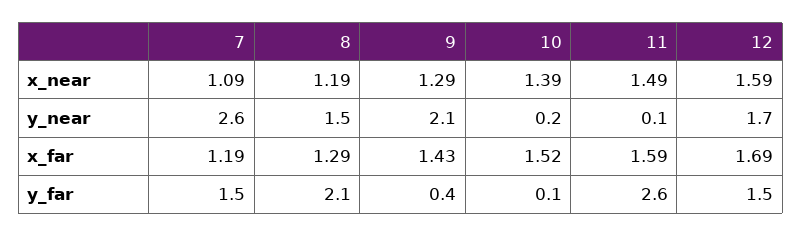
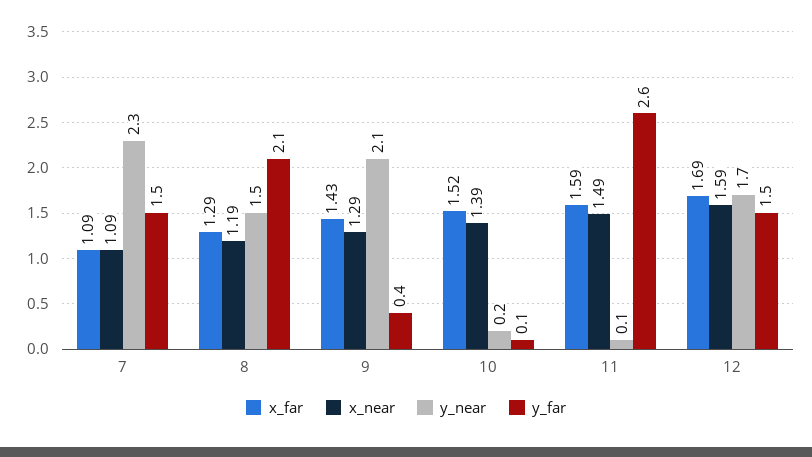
  {
    "x_near": {
      "7": 1.09,
      "8": 1.19,
      "9": 1.29,
      "10": 1.39,
      "11": 1.49,
      "12": 1.59
    },
    "y_near": {
-     "7": 2.6,
+     "7": 2.3,
      "8": 1.5,
      "9": 2.1,
      "10": 0.2,
      "11": 0.1,
      "12": 1.7
    },
    "x_far": {
-     "7": 1.19,
+     "7": 1.09,
      "8": 1.29,
      "9": 1.43,
      "10": 1.52,
      "11": 1.59,
      "12": 1.69
    },
    "y_far": {
      "7": 1.5,
      "8": 2.1,
      "9": 0.4,
      "10": 0.1,
      "11": 2.6,
      "12": 1.5
    }
  }

